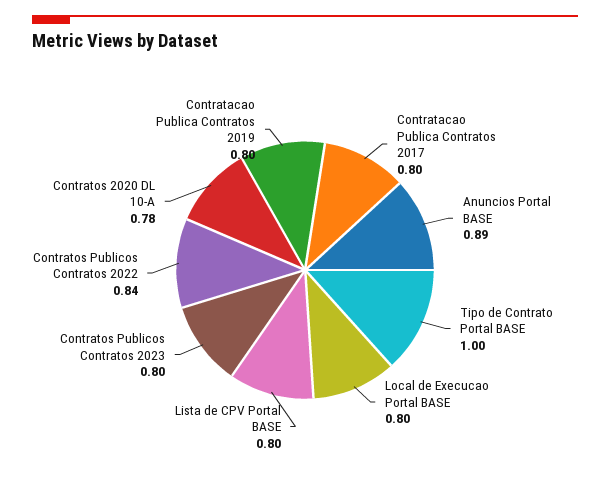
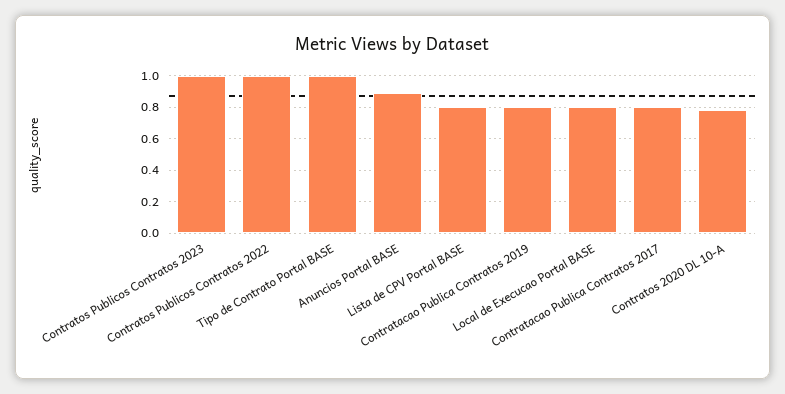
  {
    "Contratacao Publica Contratos 2017": 0.8,
    "Anuncios Portal BASE": 0.89,
    "Tipo de Contrato Portal BASE": 1,
    "Local de Execucao Portal BASE": 0.8,
    "Lista de CPV Portal BASE": 0.8,
-   "Contratos Publicos Contratos 2023": 0.8,
+   "Contratos Publicos Contratos 2023": 1,
-   "Contratos Publicos Contratos 2022": 0.84,
+   "Contratos Publicos Contratos 2022": 1,
    "Contratos 2020 DL 10-A": 0.78,
    "Contratacao Publica Contratos 2019": 0.8
  }

